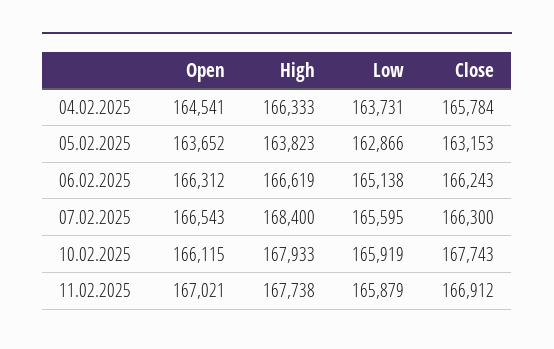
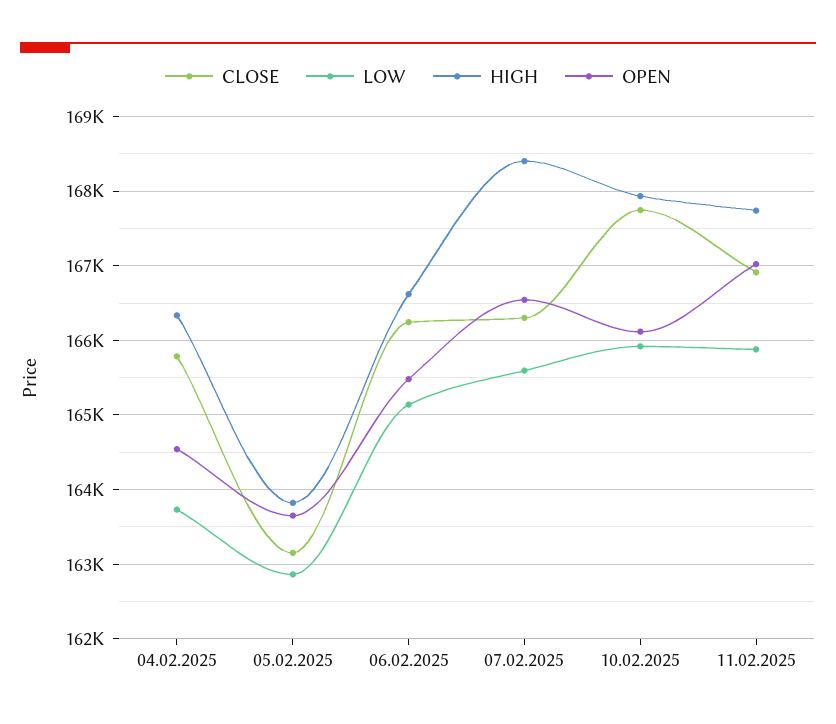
  {
    "Open": {
      "04.02.2025": 164541,
      "05.02.2025": 163652,
-     "06.02.2025": 166312,
+     "06.02.2025": 165500,
      "07.02.2025": 166543,
      "10.02.2025": 166115,
      "11.02.2025": 167021
    },
    "High": {
      "04.02.2025": 166333,
      "05.02.2025": 163823,
      "06.02.2025": 166619,
      "07.02.2025": 168400,
      "10.02.2025": 167933,
      "11.02.2025": 167738
    },
    "Low": {
      "04.02.2025": 163731,
      "05.02.2025": 162866,
      "06.02.2025": 165138,
      "07.02.2025": 165595,
      "10.02.2025": 165919,
      "11.02.2025": 165879
    },
    "Close": {
      "04.02.2025": 165784,
      "05.02.2025": 163153,
      "06.02.2025": 166243,
      "07.02.2025": 166300,
      "10.02.2025": 167743,
      "11.02.2025": 166912
    }
  }

